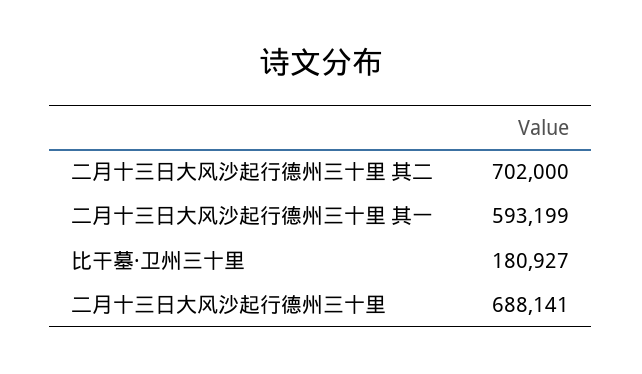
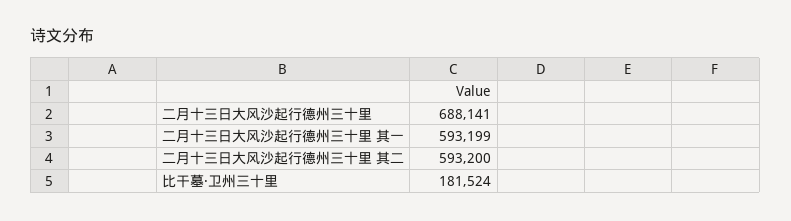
  {
-   "二月十三日大风沙起行德州三十里 其二": 702000,
+   "二月十三日大风沙起行德州三十里 其二": 593200,
    "二月十三日大风沙起行德州三十里 其一": 593199,
-   "比干墓·卫州三十里": 180927,
+   "比干墓·卫州三十里": 181524,
    "二月十三日大风沙起行德州三十里": 688141
  }

